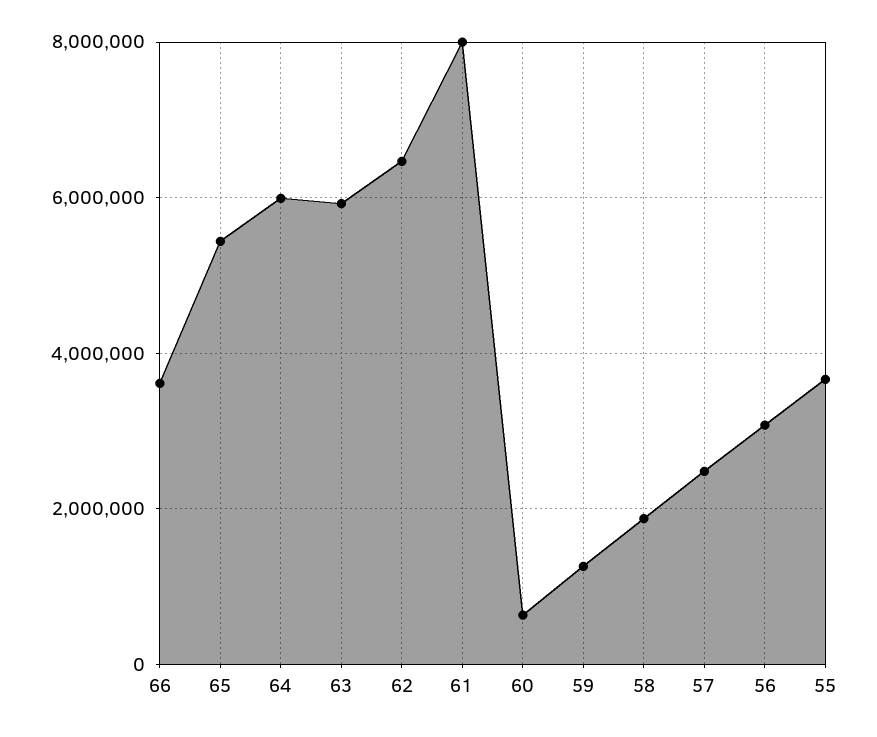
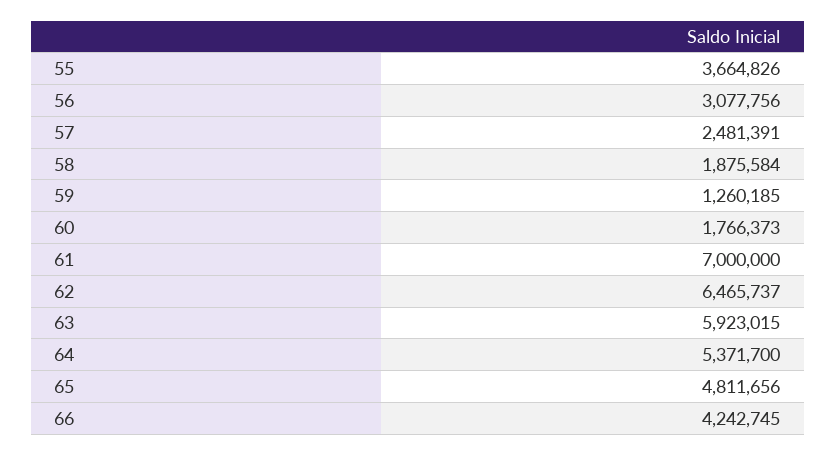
  {
-   "66": 3600000,
+   "66": 4242745,
-   "65": 5400000,
+   "65": 4811656,
-   "64": 6000000,
+   "64": 5371700,
    "63": 5923015,
    "62": 6465737,
-   "61": 8000000,
+   "61": 7000000,
-   "60": 600000,
+   "60": 1766373,
    "59": 1260185,
    "58": 1875584,
    "57": 2481391,
    "56": 3077756,
    "55": 3664826
  }

